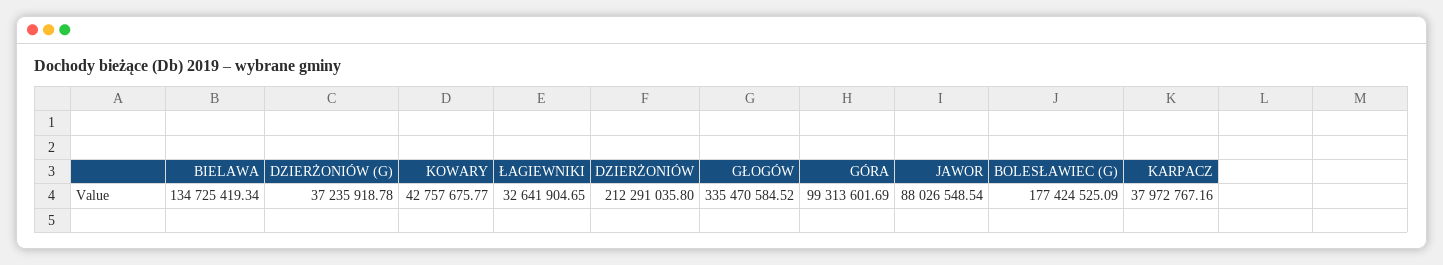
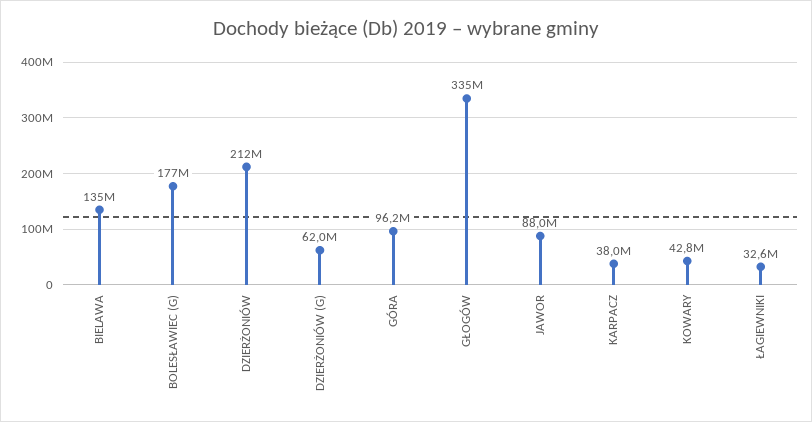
  {
    "BIELAWA": 134725419.34,
-   "DZIERŻONIÓW (G)": 37235918.78,
+   "DZIERŻONIÓW (G)": 62000000,
    "KOWARY": 42757675.77,
    "ŁAGIEWNIKI": 32641904.65,
    "DZIERŻONIÓW": 212291035.8,
    "GŁOGÓW": 335470584.52,
-   "GÓRA": 99313601.69,
+   "GÓRA": 96200000,
    "JAWOR": 88026548.54,
    "BOLESŁAWIEC (G)": 177424525.09,
    "KARPACZ": 37972767.16
  }

